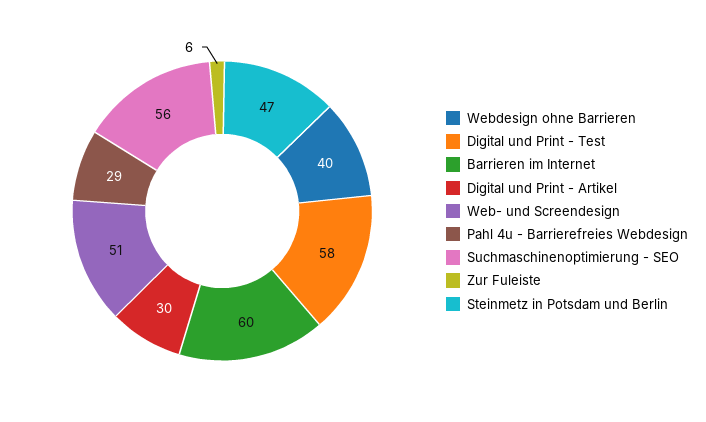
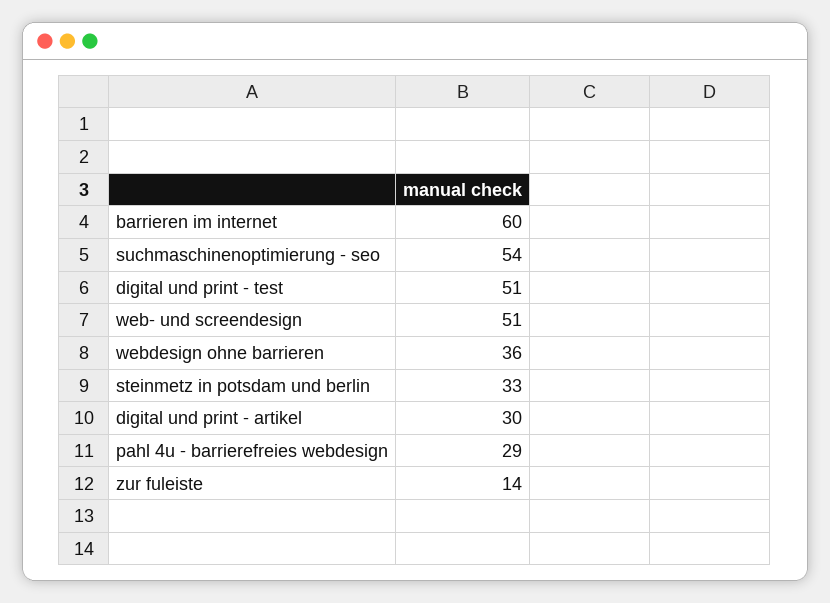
  {
-   "Webdesign ohne Barrieren": 40,
+   "Webdesign ohne Barrieren": 36,
-   "Digital und Print - Test": 58,
+   "Digital und Print - Test": 51,
    "Barrieren im Internet": 60,
    "Digital und Print - Artikel": 30,
    "Web- und Screendesign": 51,
    "Pahl 4u - Barrierefreies Webdesign": 29,
-   "Suchmaschinenoptimierung - SEO": 56,
+   "Suchmaschinenoptimierung - SEO": 54,
-   "Zur Fuleiste": 6,
+   "Zur Fuleiste": 14,
-   "Steinmetz in Potsdam und Berlin": 47
+   "Steinmetz in Potsdam und Berlin": 33
  }

